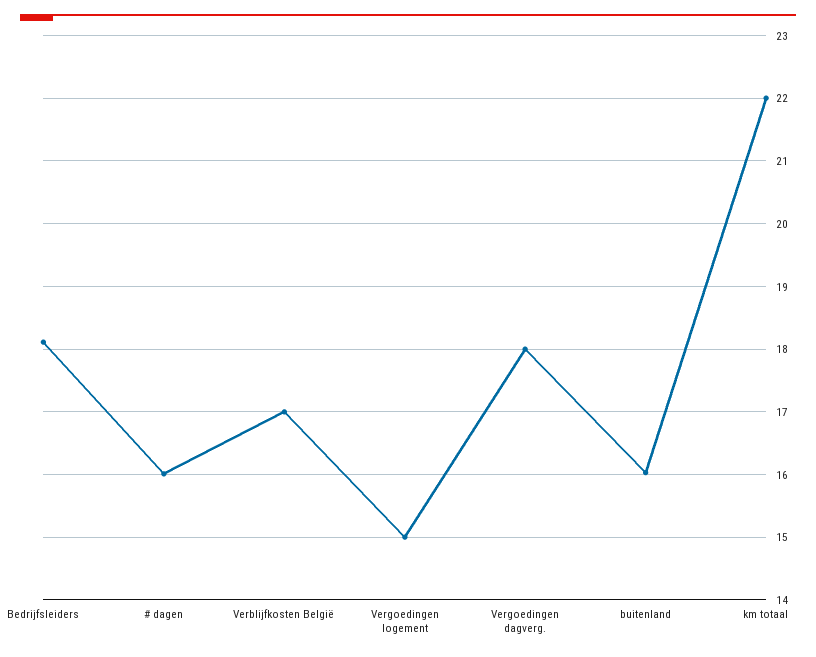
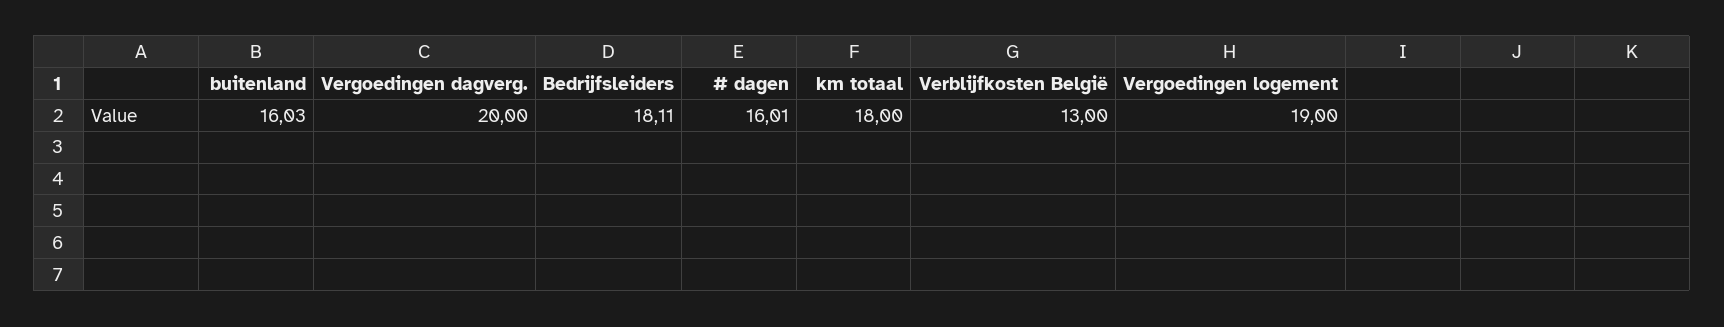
  {
    "Bedrijfsleiders": 18.11,
    "# dagen": 16.01,
-   "Verblijfkosten België": 17,
+   "Verblijfkosten België": 13,
-   "Vergoedingen logement": 15,
+   "Vergoedingen logement": 19,
-   "Vergoedingen dagverg.": 18,
+   "Vergoedingen dagverg.": 20,
    "buitenland": 16.03,
-   "km totaal": 22
+   "km totaal": 18
  }

